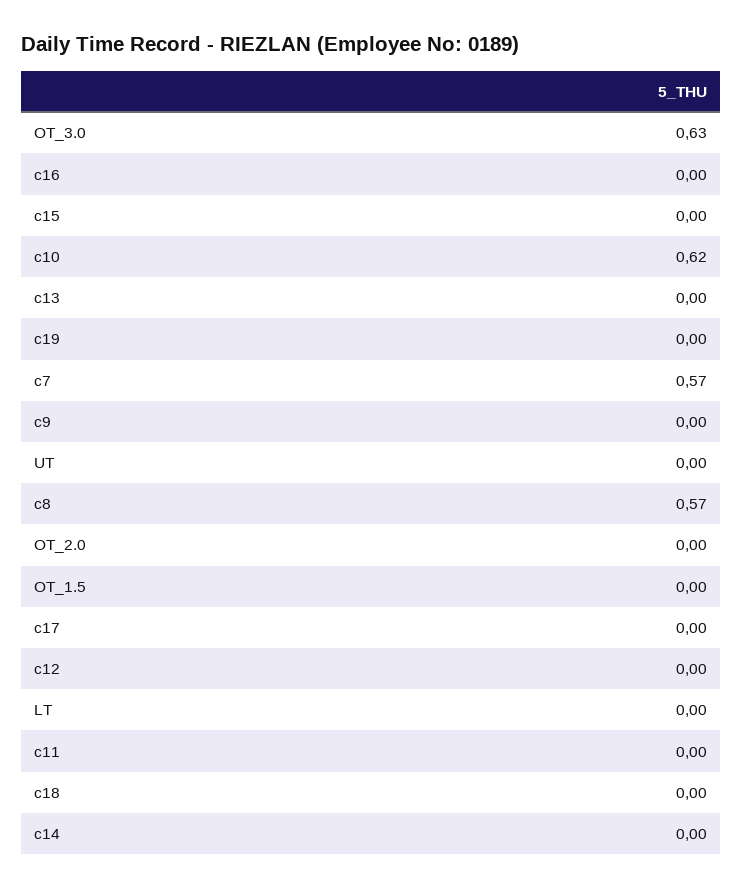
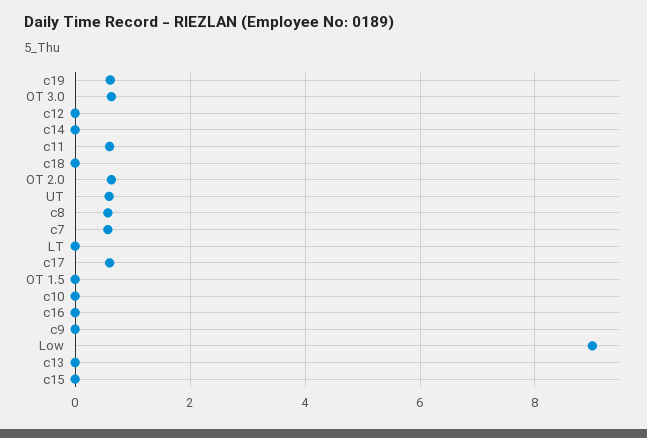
  {
    "OT_3.0": 0.63,
    "c16": 0,
    "c15": 0,
-   "c10": 0.62,
+   "c10": 0,
    "c13": 0,
-   "c19": 0,
+   "c19": 0.6,
    "c7": 0.57,
    "c9": 0,
-   "UT": 0,
+   "UT": 0.6,
    "c8": 0.57,
-   "OT_2.0": 0,
+   "OT_2.0": 0.6,
    "OT_1.5": 0,
-   "c17": 0,
+   "c17": 0.6,
    "c12": 0,
    "LT": 0,
-   "c11": 0,
+   "c11": 0.6,
    "c18": 0,
-   "c14": 0
+   "c14": 0,
+   "Low": 9
  }

